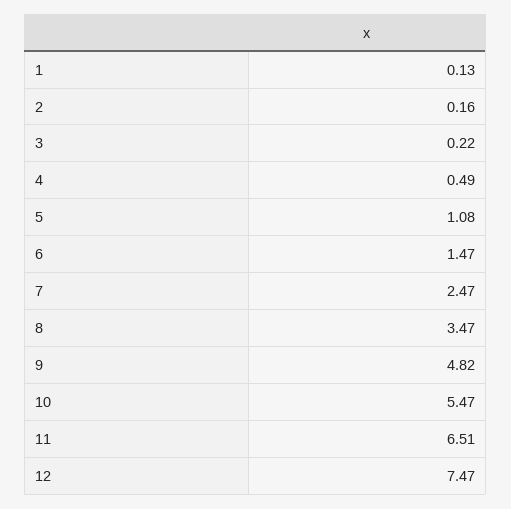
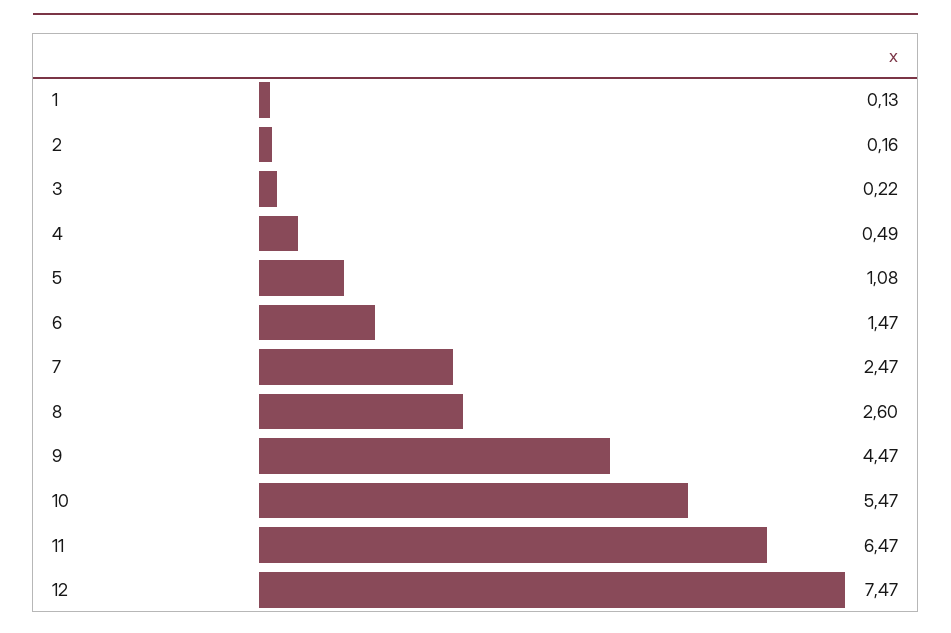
  {
    "1": 0.13,
    "2": 0.16,
    "3": 0.22,
    "4": 0.49,
    "5": 1.08,
    "6": 1.47,
    "7": 2.47,
-   "8": 3.47,
+   "8": 2.6,
-   "9": 4.82,
+   "9": 4.47,
    "10": 5.47,
-   "11": 6.51,
+   "11": 6.47,
    "12": 7.47
  }

